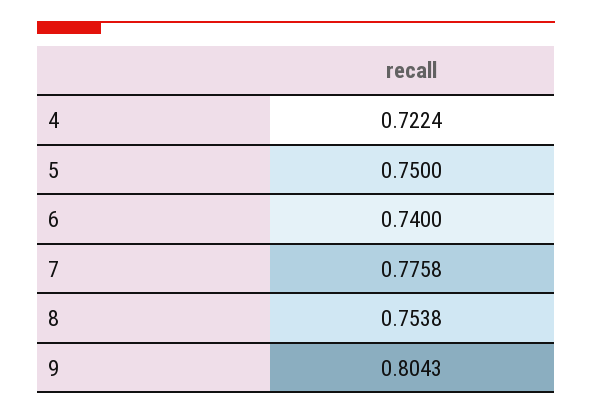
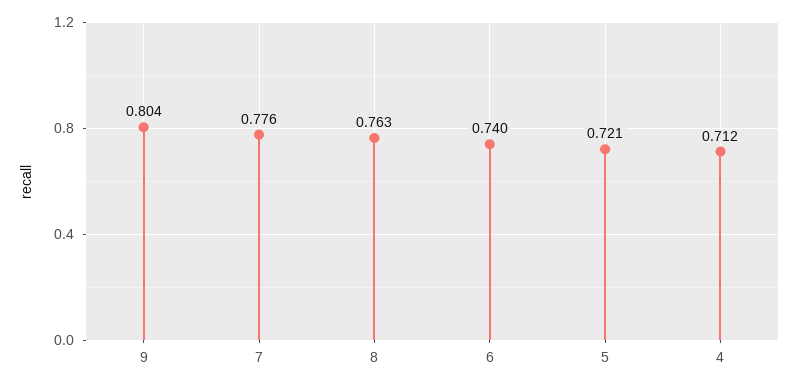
  {
-   "4": 0.7224,
+   "4": 0.712,
-   "5": 0.75,
+   "5": 0.721,
    "6": 0.74,
    "7": 0.7758,
-   "8": 0.7538,
+   "8": 0.763,
    "9": 0.8043
  }

